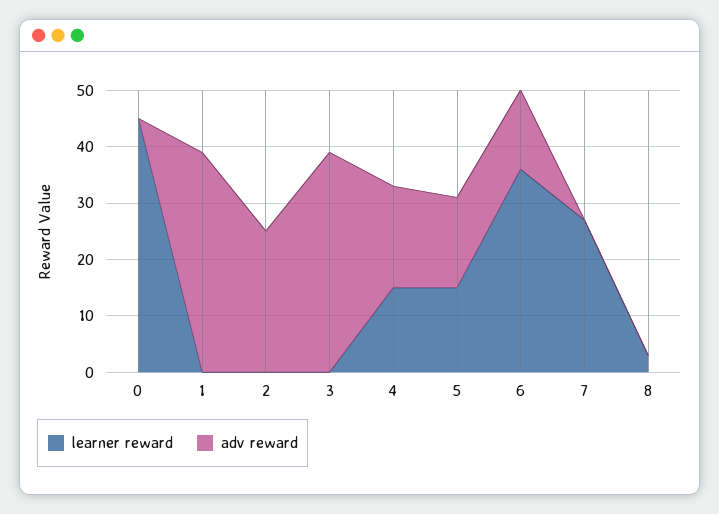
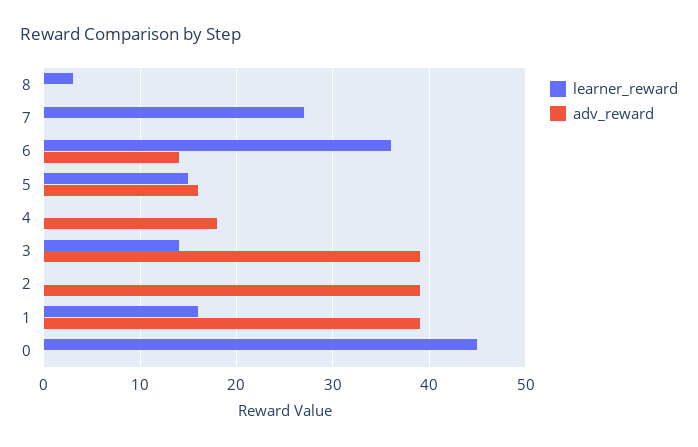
  {
    "learner reward": {
      "0": 45,
-     "1": 0,
+     "1": 16,
      "2": 0,
-     "3": 0,
+     "3": 14,
-     "4": 15,
+     "4": 0,
      "5": 15,
      "6": 36,
      "7": 27,
      "8": 3
    },
    "adv reward": {
      "0": 0,
      "1": 39,
-     "2": 25,
+     "2": 39,
      "3": 39,
      "4": 18,
      "5": 16,
      "6": 14,
      "7": 0,
      "8": 0
    }
  }

